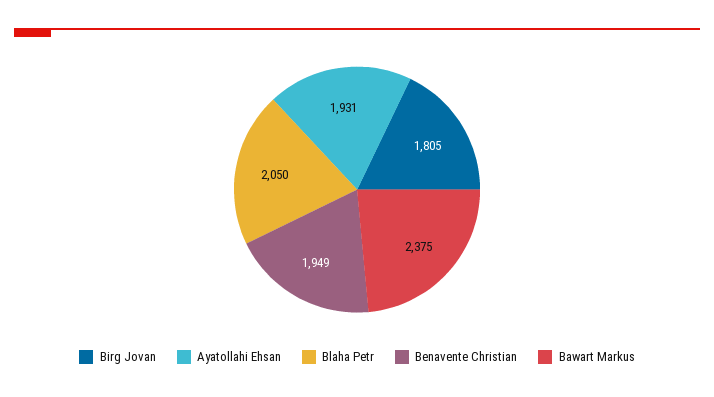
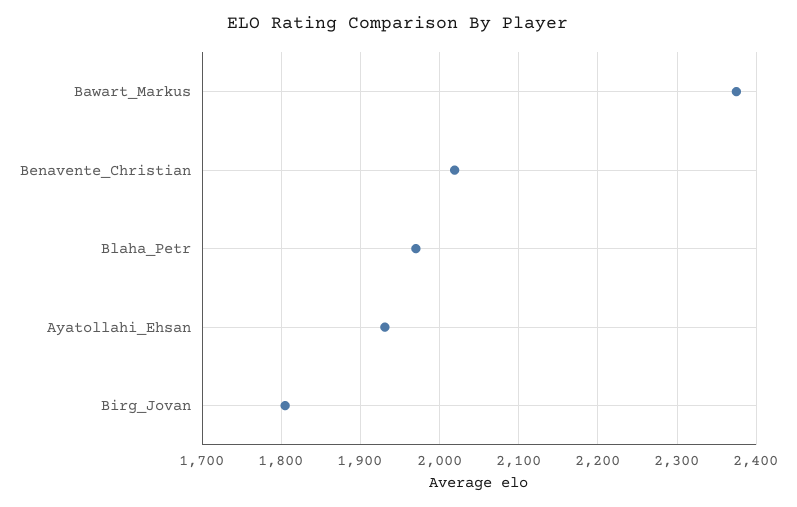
  {
    "Birg Jovan": 1805,
    "Ayatollahi Ehsan": 1931,
-   "Blaha Petr": 2050,
+   "Blaha Petr": 1970,
-   "Benavente Christian": 1949,
+   "Benavente Christian": 2020,
    "Bawart Markus": 2375
  }

